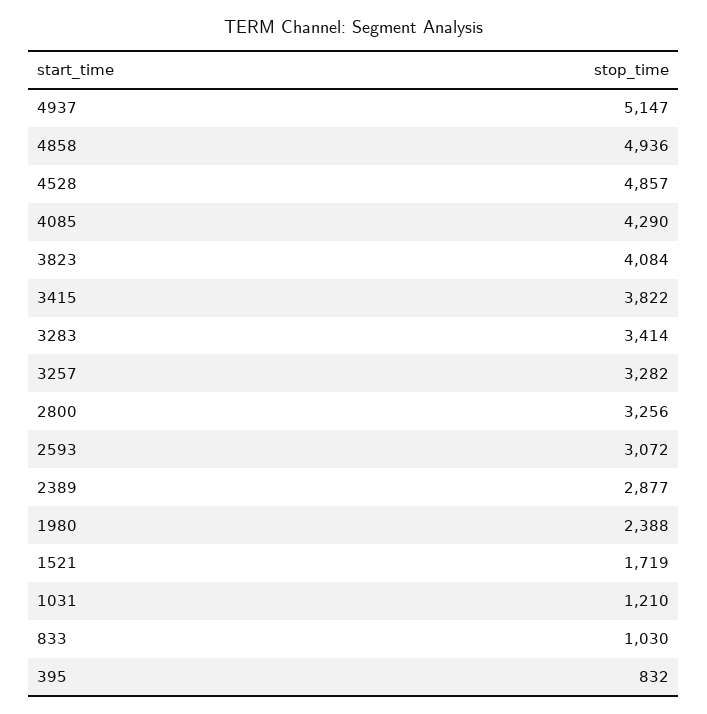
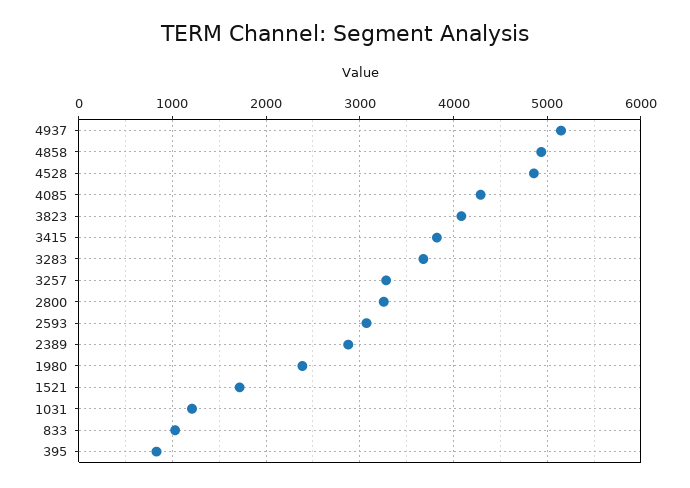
  {
    "4937": 5147,
    "4858": 4936,
    "4528": 4857,
    "4085": 4290,
    "3823": 4084,
    "3415": 3822,
-   "3283": 3414,
+   "3283": 3700,
    "3257": 3282,
    "2800": 3256,
    "2593": 3072,
    "2389": 2877,
    "1980": 2388,
    "1521": 1719,
    "1031": 1210,
    "833": 1030,
    "395": 832
  }

